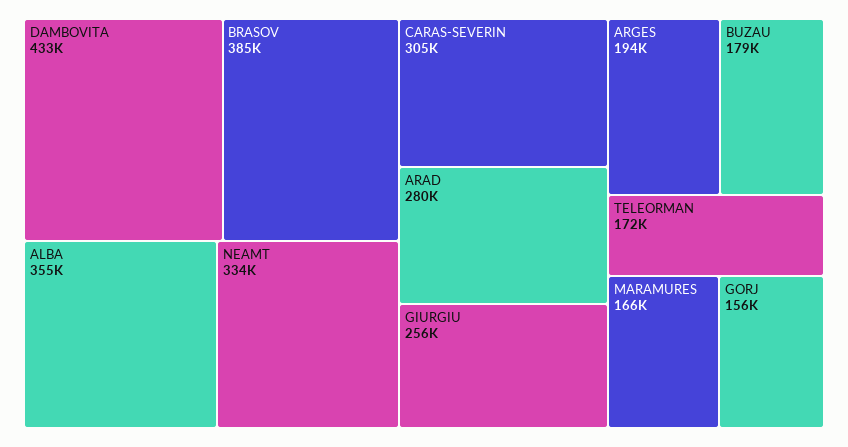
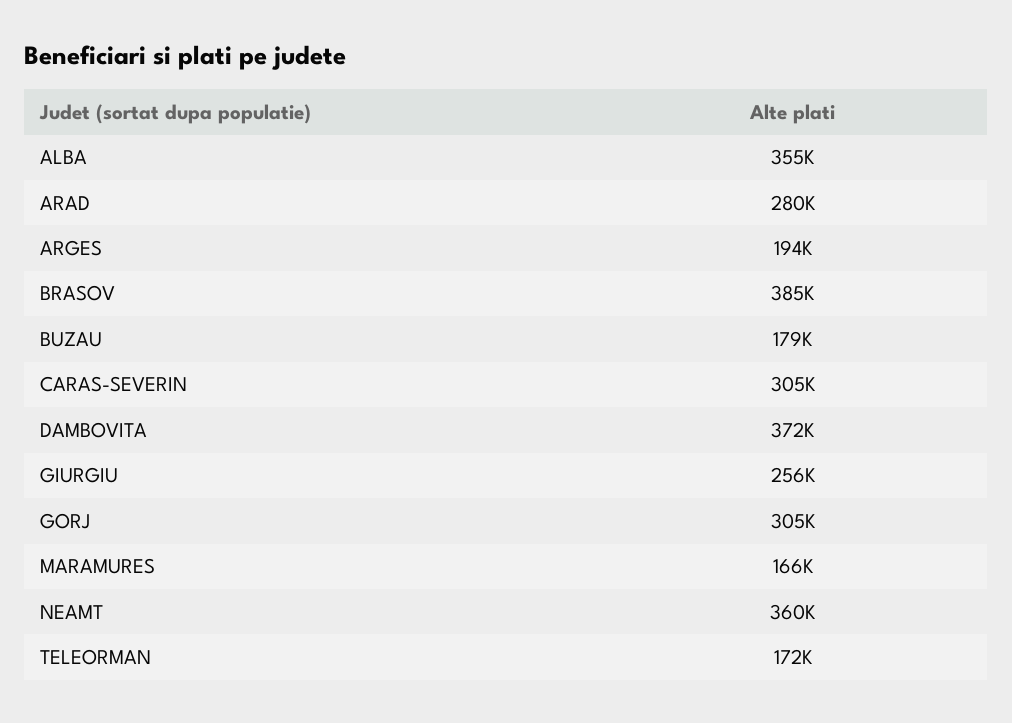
  {
-   "DAMBOVITA": 433000,
+   "DAMBOVITA": 372000,
    "BRASOV": 385000,
    "ALBA": 355000,
-   "NEAMT": 334000,
+   "NEAMT": 360000,
    "CARAS-SEVERIN": 305000,
    "ARAD": 280000,
    "GIURGIU": 256000,
    "ARGES": 194000,
    "BUZAU": 179000,
    "TELEORMAN": 172000,
    "MARAMURES": 166000,
-   "GORJ": 156000
+   "GORJ": 305000
  }

